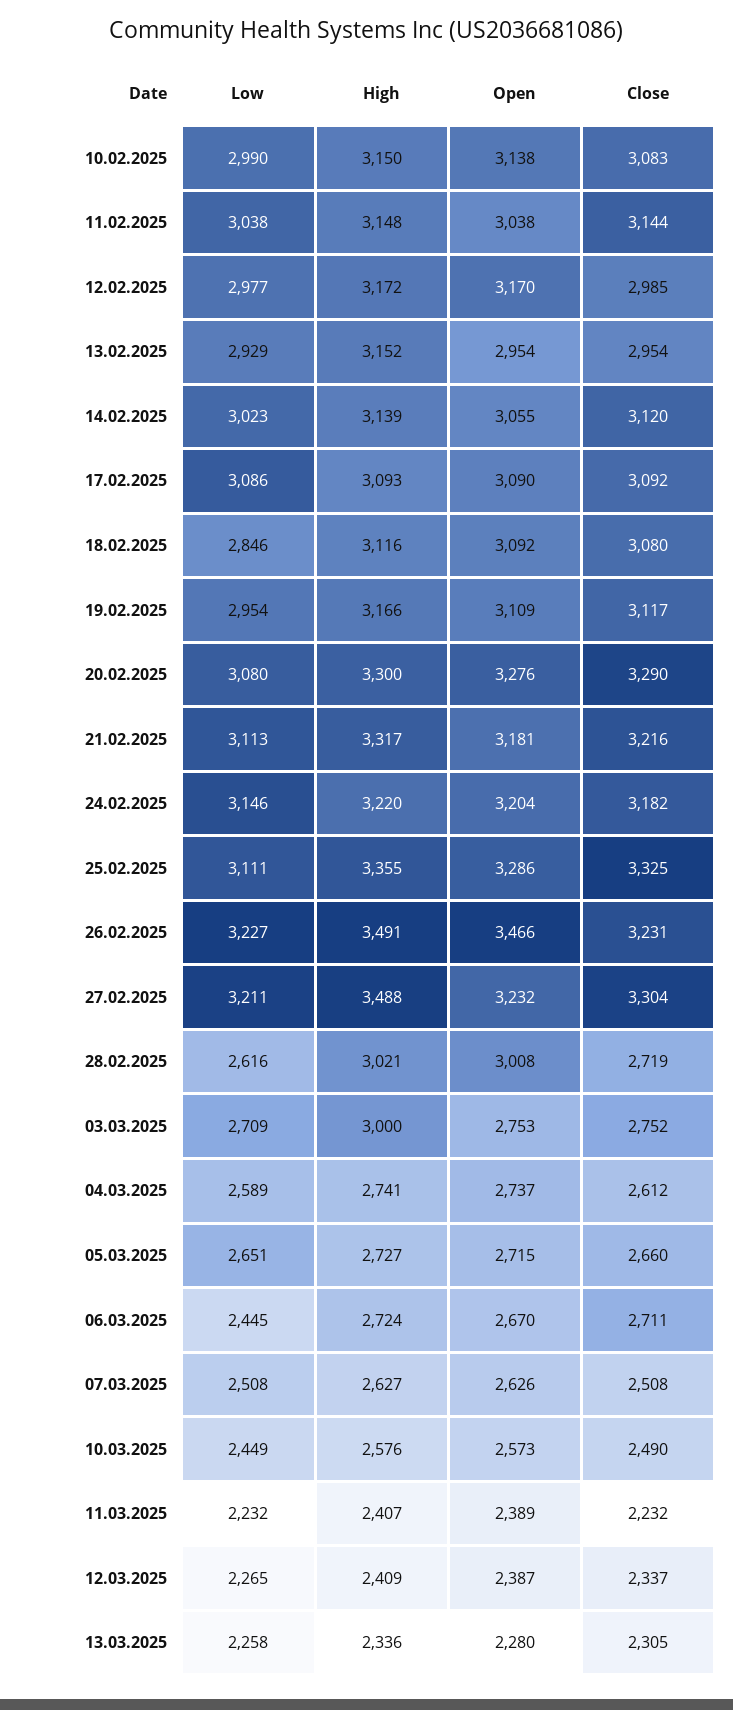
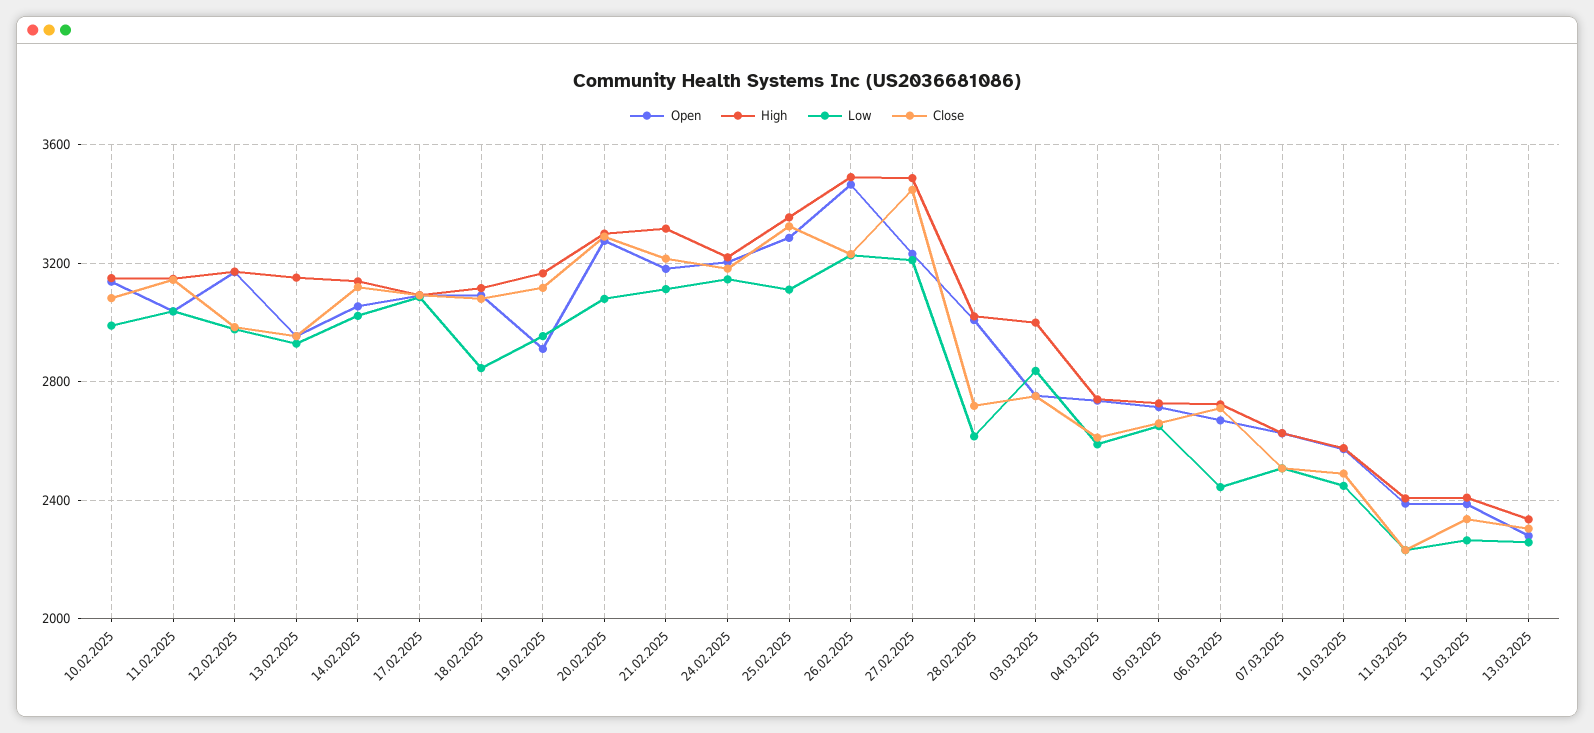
  {
    "Low": {
      "10.02.2025": 2990,
      "11.02.2025": 3038,
      "12.02.2025": 2977,
      "13.02.2025": 2929,
      "14.02.2025": 3023,
      "17.02.2025": 3086,
      "18.02.2025": 2846,
      "19.02.2025": 2954,
      "20.02.2025": 3080,
      "21.02.2025": 3113,
      "24.02.2025": 3146,
      "25.02.2025": 3111,
      "26.02.2025": 3227,
      "27.02.2025": 3211,
      "28.02.2025": 2616,
-     "03.03.2025": 2709,
+     "03.03.2025": 2850,
      "04.03.2025": 2589,
      "05.03.2025": 2651,
      "06.03.2025": 2445,
      "07.03.2025": 2508,
      "10.03.2025": 2449,
      "11.03.2025": 2232,
      "12.03.2025": 2265,
      "13.03.2025": 2258
    },
    "High": {
      "10.02.2025": 3150,
      "11.02.2025": 3148,
      "12.02.2025": 3172,
      "13.02.2025": 3152,
      "14.02.2025": 3139,
      "17.02.2025": 3093,
      "18.02.2025": 3116,
      "19.02.2025": 3166,
      "20.02.2025": 3300,
      "21.02.2025": 3317,
      "24.02.2025": 3220,
      "25.02.2025": 3355,
      "26.02.2025": 3491,
      "27.02.2025": 3488,
      "28.02.2025": 3021,
      "03.03.2025": 3000,
      "04.03.2025": 2741,
      "05.03.2025": 2727,
      "06.03.2025": 2724,
      "07.03.2025": 2627,
      "10.03.2025": 2576,
      "11.03.2025": 2407,
      "12.03.2025": 2409,
      "13.03.2025": 2336
    },
    "Open": {
      "10.02.2025": 3138,
      "11.02.2025": 3038,
      "12.02.2025": 3170,
      "13.02.2025": 2954,
      "14.02.2025": 3055,
      "17.02.2025": 3090,
      "18.02.2025": 3092,
-     "19.02.2025": 3109,
+     "19.02.2025": 2900,
      "20.02.2025": 3276,
      "21.02.2025": 3181,
      "24.02.2025": 3204,
      "25.02.2025": 3286,
      "26.02.2025": 3466,
      "27.02.2025": 3232,
      "28.02.2025": 3008,
      "03.03.2025": 2753,
      "04.03.2025": 2737,
      "05.03.2025": 2715,
      "06.03.2025": 2670,
      "07.03.2025": 2626,
      "10.03.2025": 2573,
      "11.03.2025": 2389,
      "12.03.2025": 2387,
      "13.03.2025": 2280
    },
    "Close": {
      "10.02.2025": 3083,
      "11.02.2025": 3144,
      "12.02.2025": 2985,
      "13.02.2025": 2954,
      "14.02.2025": 3120,
      "17.02.2025": 3092,
      "18.02.2025": 3080,
      "19.02.2025": 3117,
      "20.02.2025": 3290,
      "21.02.2025": 3216,
      "24.02.2025": 3182,
      "25.02.2025": 3325,
      "26.02.2025": 3231,
-     "27.02.2025": 3304,
+     "27.02.2025": 3450,
      "28.02.2025": 2719,
      "03.03.2025": 2752,
      "04.03.2025": 2612,
      "05.03.2025": 2660,
      "06.03.2025": 2711,
      "07.03.2025": 2508,
      "10.03.2025": 2490,
      "11.03.2025": 2232,
      "12.03.2025": 2337,
      "13.03.2025": 2305
    }
  }

